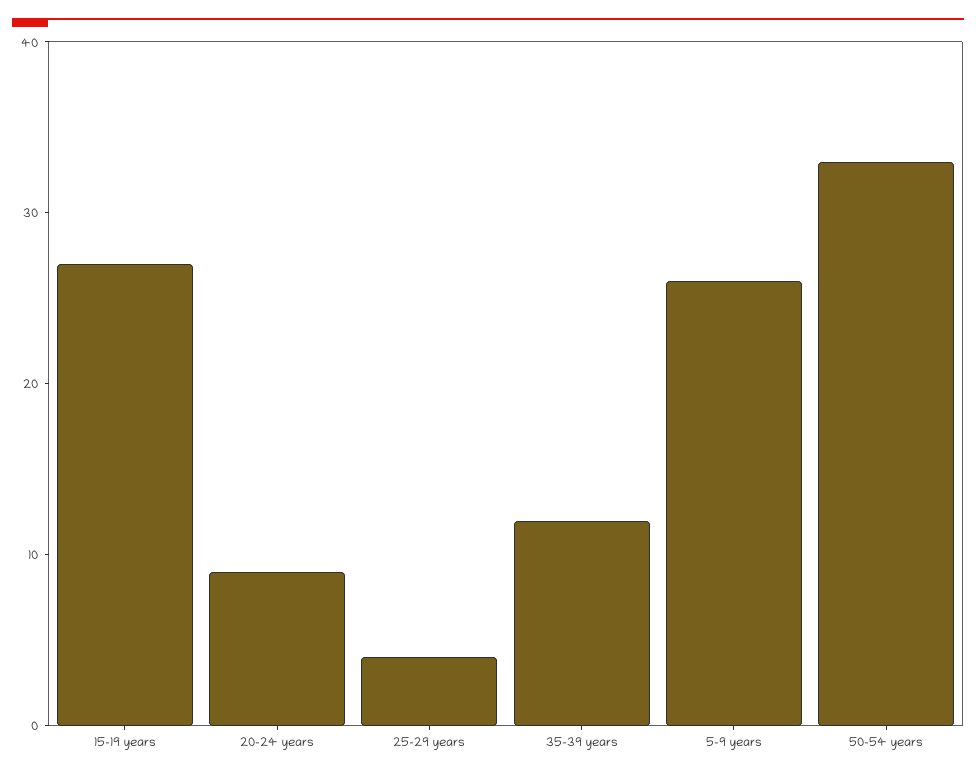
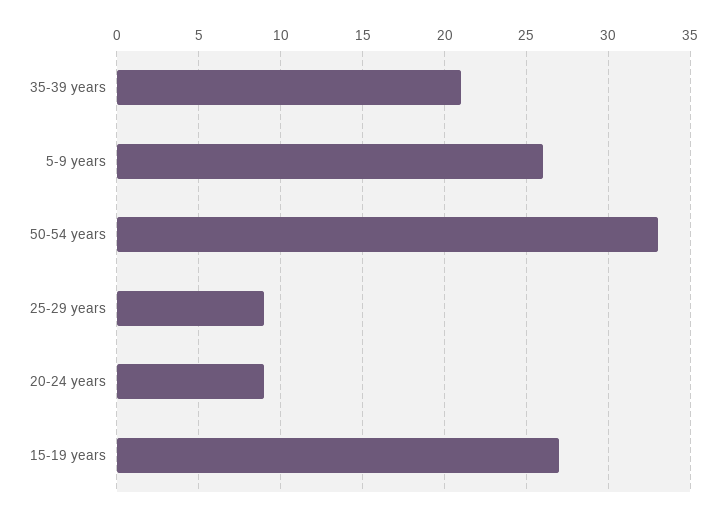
  {
    "15-19 years": 27,
    "20-24 years": 9,
-   "25-29 years": 4,
+   "25-29 years": 9,
-   "35-39 years": 12,
+   "35-39 years": 21,
    "5-9 years": 26,
    "50-54 years": 33
  }

